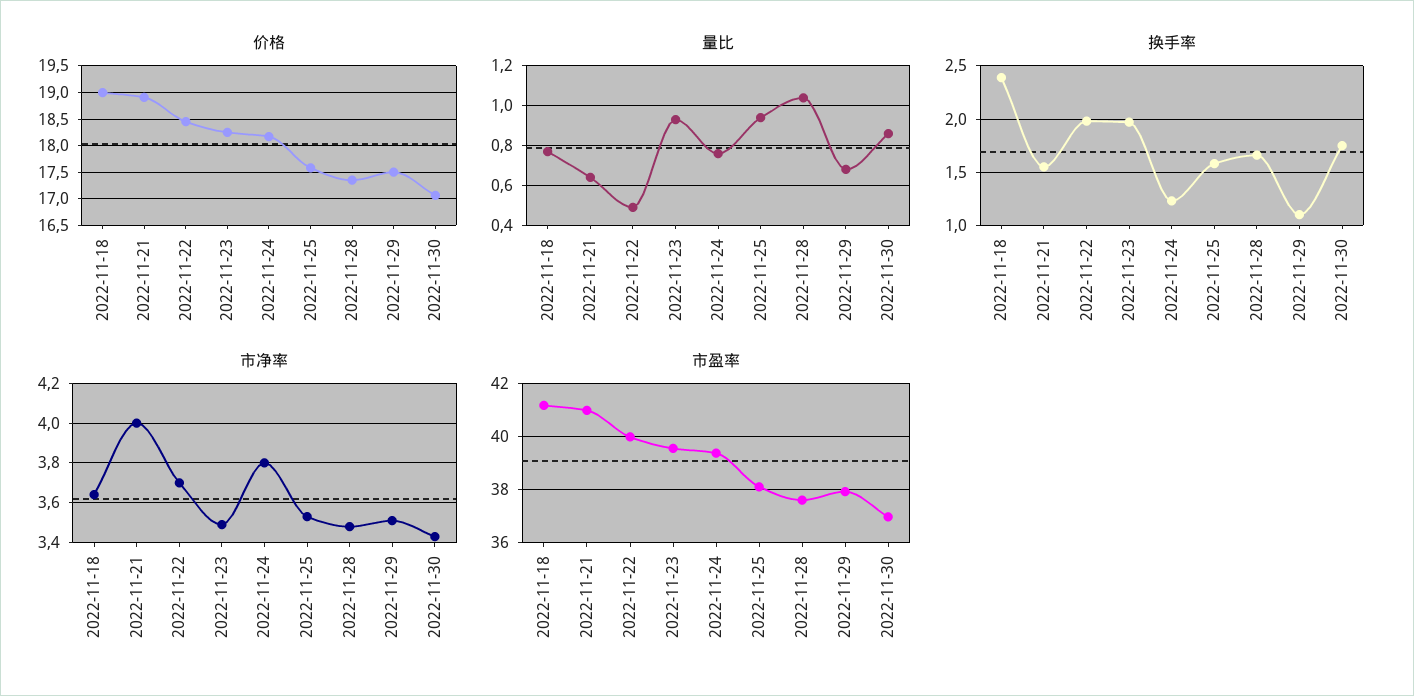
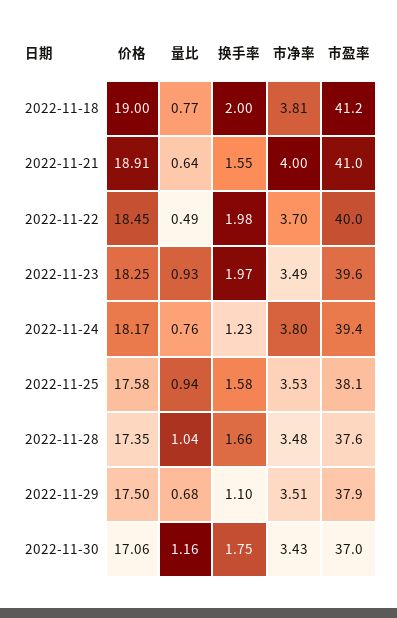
  {
    "价格": {
      "2022-11-18": 19,
      "2022-11-21": 18.91,
      "2022-11-22": 18.45,
      "2022-11-23": 18.25,
      "2022-11-24": 18.17,
      "2022-11-25": 17.58,
      "2022-11-28": 17.35,
      "2022-11-29": 17.5,
      "2022-11-30": 17.06
    },
    "量比": {
      "2022-11-18": 0.77,
      "2022-11-21": 0.64,
      "2022-11-22": 0.49,
      "2022-11-23": 0.93,
      "2022-11-24": 0.76,
      "2022-11-25": 0.94,
      "2022-11-28": 1.04,
      "2022-11-29": 0.68,
-     "2022-11-30": 0.85
+     "2022-11-30": 1.16
    },
    "换手率": {
-     "2022-11-18": 2.4,
+     "2022-11-18": 2,
      "2022-11-21": 1.55,
      "2022-11-22": 1.98,
      "2022-11-23": 1.97,
      "2022-11-24": 1.23,
      "2022-11-25": 1.58,
      "2022-11-28": 1.66,
      "2022-11-29": 1.1,
      "2022-11-30": 1.75
    },
    "市净率": {
-     "2022-11-18": 3.65,
+     "2022-11-18": 3.81,
      "2022-11-21": 4,
      "2022-11-22": 3.7,
      "2022-11-23": 3.49,
      "2022-11-24": 3.8,
      "2022-11-25": 3.53,
      "2022-11-28": 3.48,
      "2022-11-29": 3.51,
      "2022-11-30": 3.43
    },
    "市盈率": {
      "2022-11-18": 41.2,
      "2022-11-21": 41,
      "2022-11-22": 40,
      "2022-11-23": 39.6,
      "2022-11-24": 39.4,
      "2022-11-25": 38.1,
      "2022-11-28": 37.6,
      "2022-11-29": 37.9,
      "2022-11-30": 37
    }
  }

